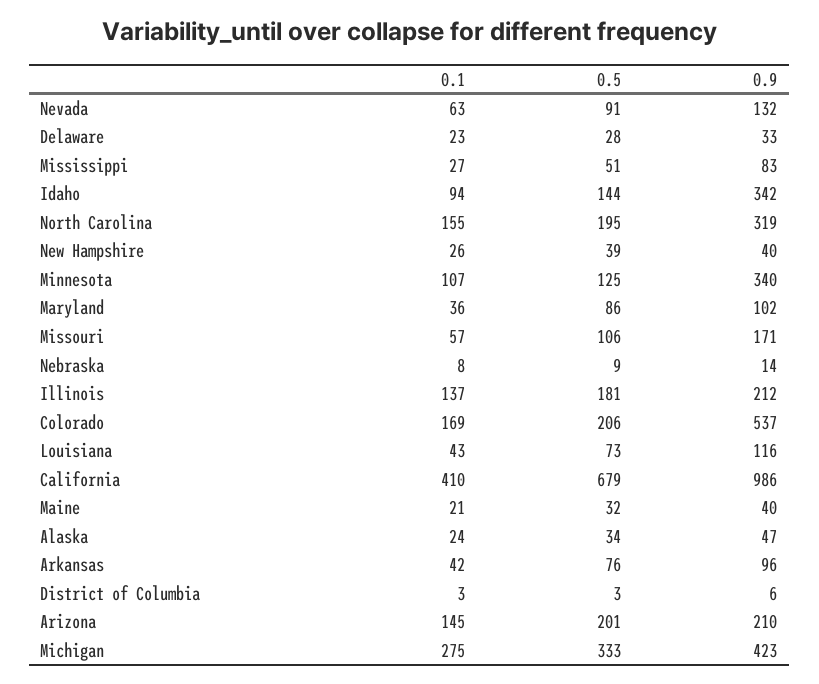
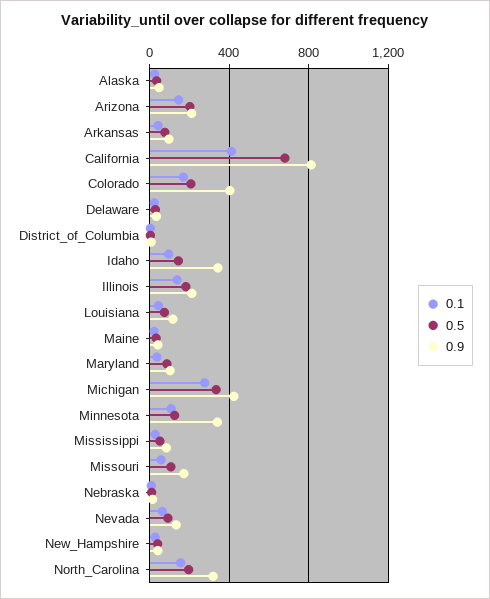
  {
    "0.1": {
      "Nevada": 63,
      "Delaware": 23,
      "Mississippi": 27,
      "Idaho": 94,
      "North Carolina": 155,
      "New Hampshire": 26,
      "Minnesota": 107,
      "Maryland": 36,
      "Missouri": 57,
      "Nebraska": 8,
      "Illinois": 137,
      "Colorado": 169,
      "Louisiana": 43,
      "California": 410,
      "Maine": 21,
      "Alaska": 24,
      "Arkansas": 42,
      "District of Columbia": 3,
      "Arizona": 145,
      "Michigan": 275
    },
    "0.5": {
      "Nevada": 91,
      "Delaware": 28,
      "Mississippi": 51,
      "Idaho": 144,
      "North Carolina": 195,
      "New Hampshire": 39,
      "Minnesota": 125,
      "Maryland": 86,
      "Missouri": 106,
      "Nebraska": 9,
      "Illinois": 181,
      "Colorado": 206,
      "Louisiana": 73,
      "California": 679,
      "Maine": 32,
      "Alaska": 34,
      "Arkansas": 76,
      "District of Columbia": 3,
      "Arizona": 201,
      "Michigan": 333
    },
    "0.9": {
      "Nevada": 132,
      "Delaware": 33,
      "Mississippi": 83,
      "Idaho": 342,
      "North Carolina": 319,
      "New Hampshire": 40,
      "Minnesota": 340,
      "Maryland": 102,
      "Missouri": 171,
      "Nebraska": 14,
      "Illinois": 212,
-     "Colorado": 537,
+     "Colorado": 400,
      "Louisiana": 116,
-     "California": 986,
+     "California": 800,
      "Maine": 40,
      "Alaska": 47,
      "Arkansas": 96,
      "District of Columbia": 6,
      "Arizona": 210,
      "Michigan": 423
    }
  }

